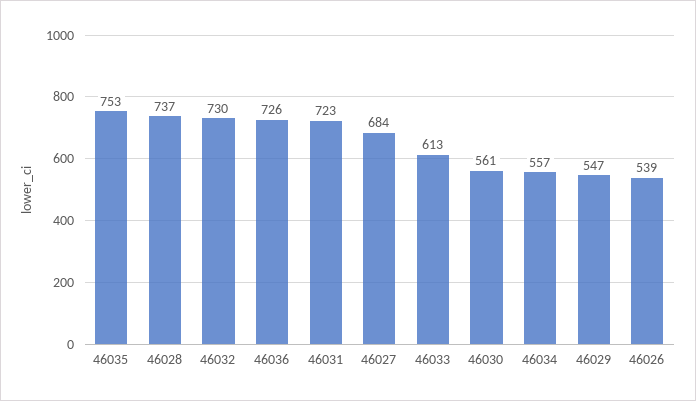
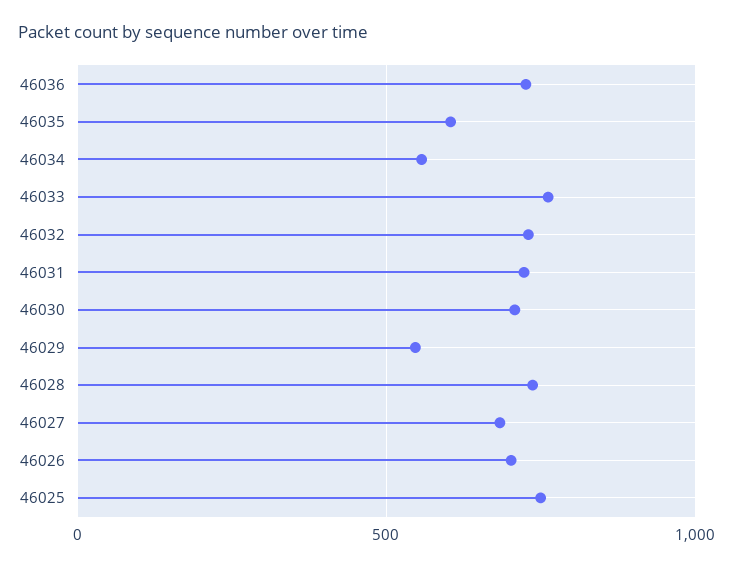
  {
-   "46035": 753,
+   "46035": 600,
    "46028": 737,
    "46032": 730,
    "46036": 726,
    "46031": 723,
    "46027": 684,
-   "46033": 613,
+   "46033": 750,
-   "46030": 561,
+   "46030": 700,
    "46034": 557,
    "46029": 547,
-   "46026": 539
+   "46026": 700,
+   "46025": 750
  }

